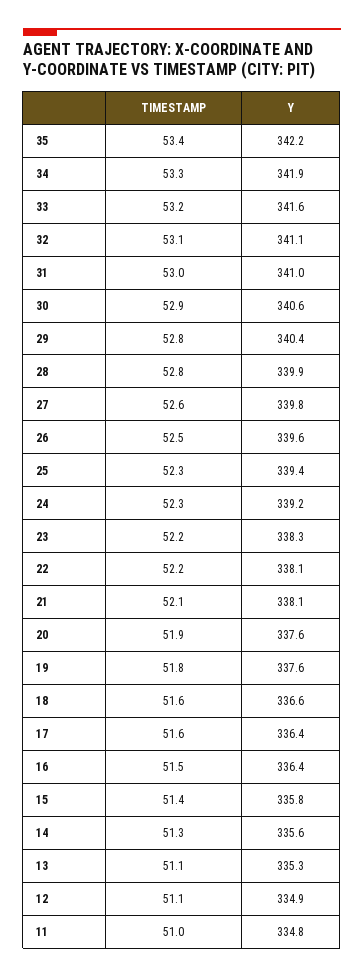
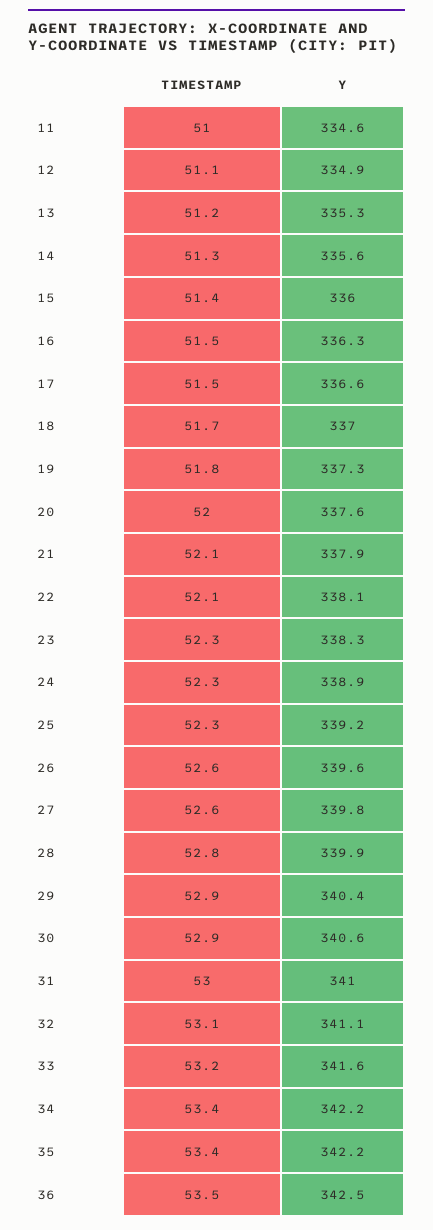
  {
    "TIMESTAMP": {
      "35": 53.4,
-     "34": 53.3,
+     "34": 53.4,
      "33": 53.2,
      "32": 53.1,
      "31": 53,
      "30": 52.9,
-     "29": 52.8,
+     "29": 52.9,
      "28": 52.8,
      "27": 52.6,
-     "26": 52.5,
+     "26": 52.6,
      "25": 52.3,
      "24": 52.3,
-     "23": 52.2,
+     "23": 52.3,
-     "22": 52.2,
+     "22": 52.1,
      "21": 52.1,
-     "20": 51.9,
+     "20": 52,
      "19": 51.8,
-     "18": 51.6,
+     "18": 51.7,
-     "17": 51.6,
+     "17": 51.5,
      "16": 51.5,
      "15": 51.4,
      "14": 51.3,
-     "13": 51.1,
+     "13": 51.2,
      "12": 51.1,
-     "11": 51
+     "11": 51,
+     "36": 53.5
    },
    "Y": {
      "35": 342.2,
-     "34": 341.9,
+     "34": 342.2,
      "33": 341.6,
      "32": 341.1,
      "31": 341,
      "30": 340.6,
      "29": 340.4,
      "28": 339.9,
      "27": 339.8,
      "26": 339.6,
-     "25": 339.4,
+     "25": 339.2,
-     "24": 339.2,
+     "24": 338.9,
      "23": 338.3,
      "22": 338.1,
-     "21": 338.1,
+     "21": 337.9,
      "20": 337.6,
-     "19": 337.6,
+     "19": 337.3,
-     "18": 336.6,
+     "18": 337,
-     "17": 336.4,
+     "17": 336.6,
-     "16": 336.4,
+     "16": 336.3,
-     "15": 335.8,
+     "15": 336,
      "14": 335.6,
      "13": 335.3,
      "12": 334.9,
-     "11": 334.8
+     "11": 334.6,
+     "36": 342.5
    }
  }

